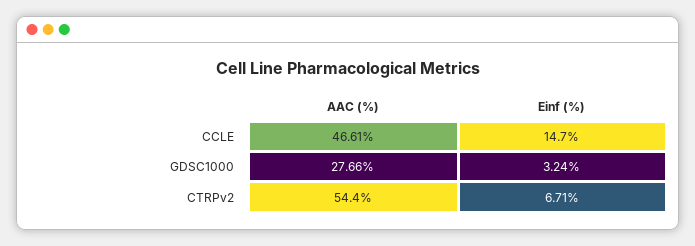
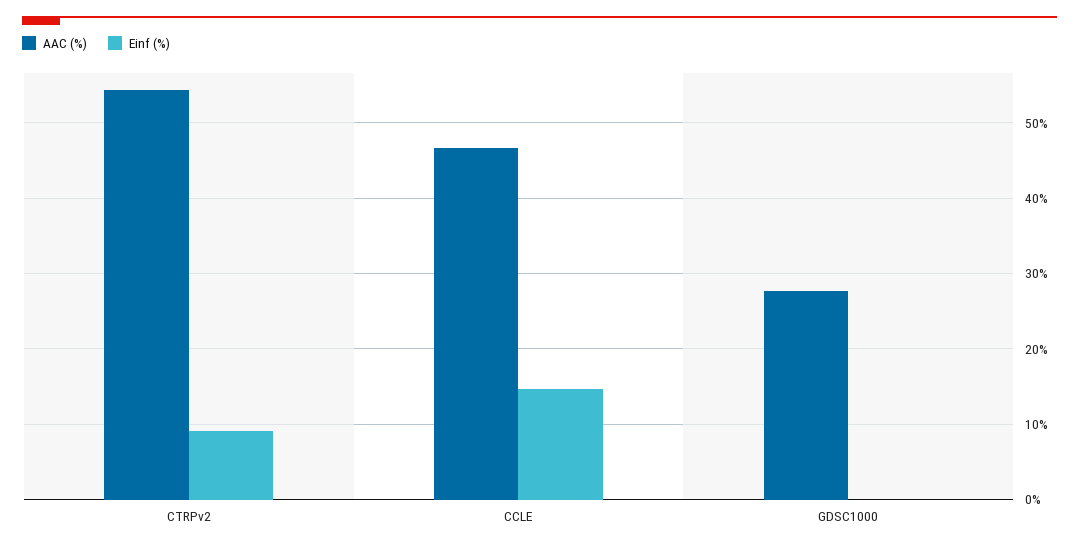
  {
    "AAC (%)": {
      "CCLE": 46.61,
      "GDSC1000": 27.66,
      "CTRPv2": 54.4
    },
    "Einf (%)": {
      "CCLE": 14.7,
-     "GDSC1000": 3.24,
+     "GDSC1000": 0,
-     "CTRPv2": 6.71
+     "CTRPv2": 9
    }
  }

